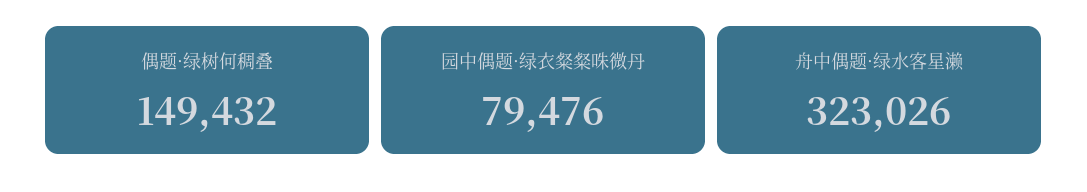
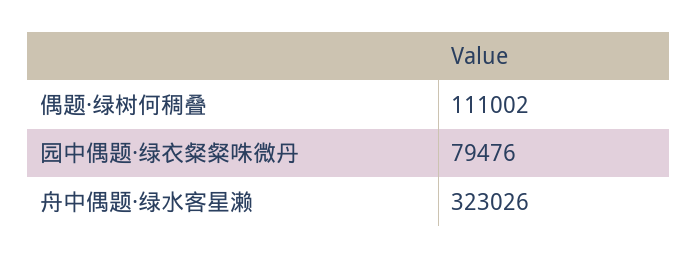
  {
-   "偶题·绿树何稠叠": 149432,
+   "偶题·绿树何稠叠": 111002,
    "园中偶题·绿衣粲粲咮微丹": 79476,
    "舟中偶题·绿水客星濑": 323026
  }

